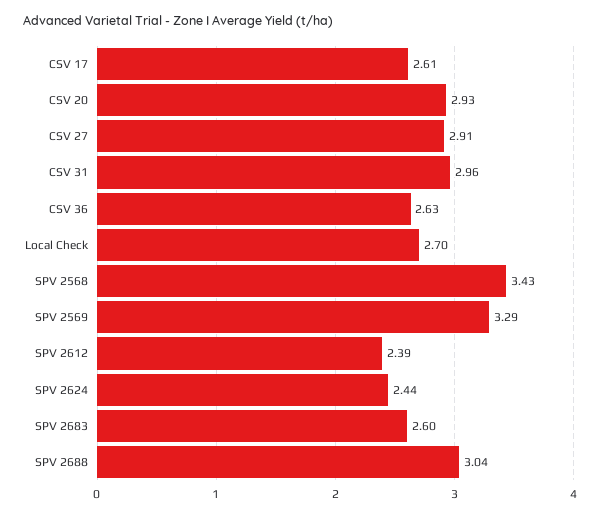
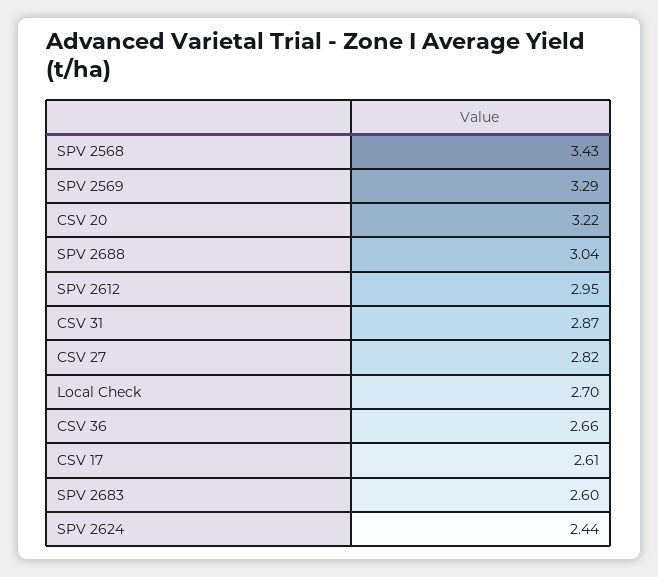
  {
    "CSV 17": 2.61,
-   "CSV 20": 2.93,
+   "CSV 20": 3.22,
-   "CSV 27": 2.91,
+   "CSV 27": 2.82,
-   "CSV 31": 2.96,
+   "CSV 31": 2.87,
-   "CSV 36": 2.63,
+   "CSV 36": 2.66,
    "Local Check": 2.7,
    "SPV 2568": 3.43,
    "SPV 2569": 3.29,
-   "SPV 2612": 2.39,
+   "SPV 2612": 2.95,
    "SPV 2624": 2.44,
    "SPV 2683": 2.6,
    "SPV 2688": 3.04
  }

